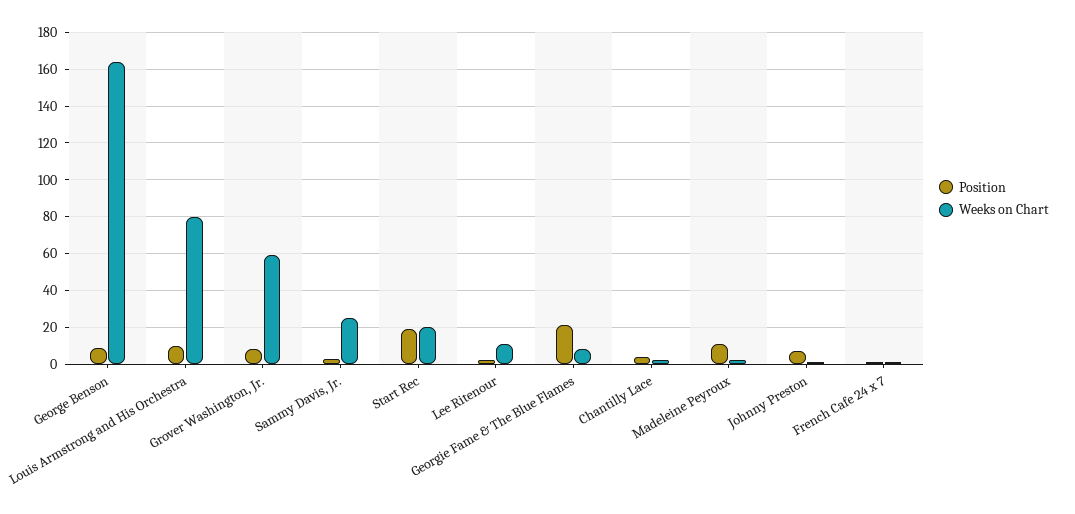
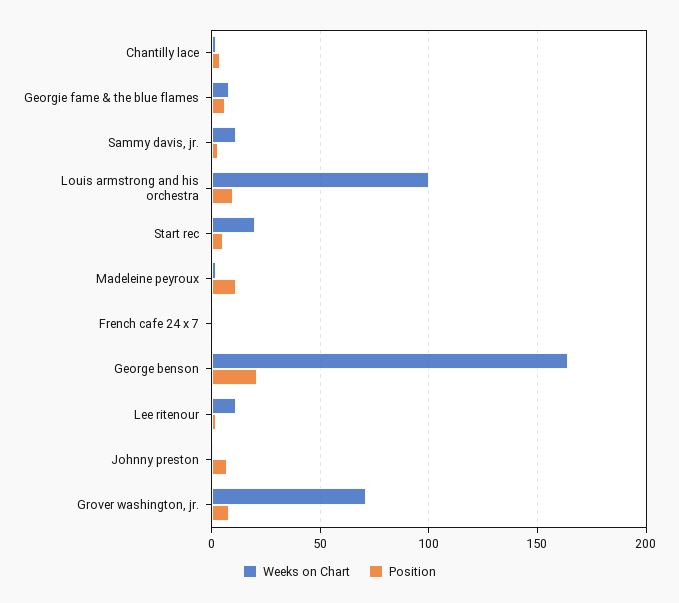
  {
    "Position": {
-     "George Benson": 10,
+     "George Benson": 20,
      "Louis Armstrong and His Orchestra": 10,
      "Grover Washington, Jr.": 10,
      "Sammy Davis, Jr.": 5,
-     "Start Rec": 20,
+     "Start Rec": 5,
      "Lee Ritenour": 0,
-     "Georgie Fame & The Blue Flames": 20,
+     "Georgie Fame & The Blue Flames": 5,
      "Chantilly Lace": 5,
      "Madeleine Peyroux": 10,
      "Johnny Preston": 5,
      "French Cafe 24 x 7": 0
    },
    "Weeks on Chart": {
      "George Benson": 165,
-     "Louis Armstrong and His Orchestra": 80,
+     "Louis Armstrong and His Orchestra": 100,
-     "Grover Washington, Jr.": 60,
+     "Grover Washington, Jr.": 70,
-     "Sammy Davis, Jr.": 25,
+     "Sammy Davis, Jr.": 10,
      "Start Rec": 20,
      "Lee Ritenour": 10,
      "Georgie Fame & The Blue Flames": 10,
      "Chantilly Lace": 0,
      "Madeleine Peyroux": 0,
      "Johnny Preston": 0,
      "French Cafe 24 x 7": 0
    }
  }

